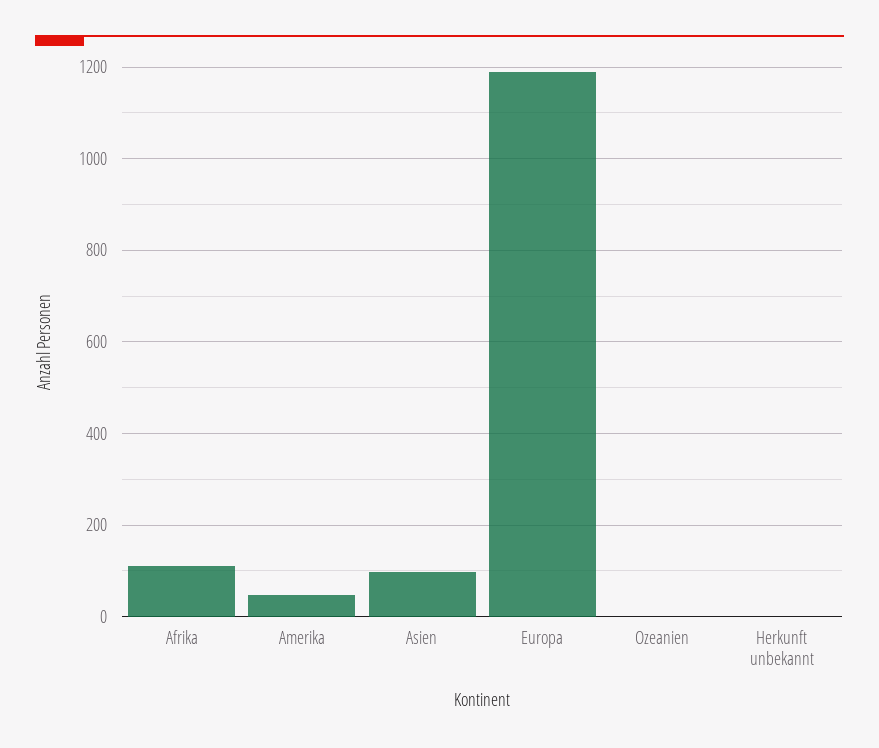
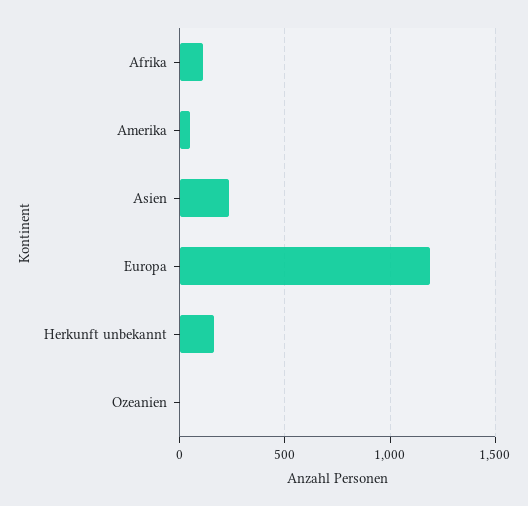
  {
    "Afrika": 120,
    "Amerika": 40,
-   "Asien": 100,
+   "Asien": 250,
    "Europa": 1180,
    "Ozeanien": 0,
-   "Herkunft unbekannt": 0
+   "Herkunft unbekannt": 150
  }

